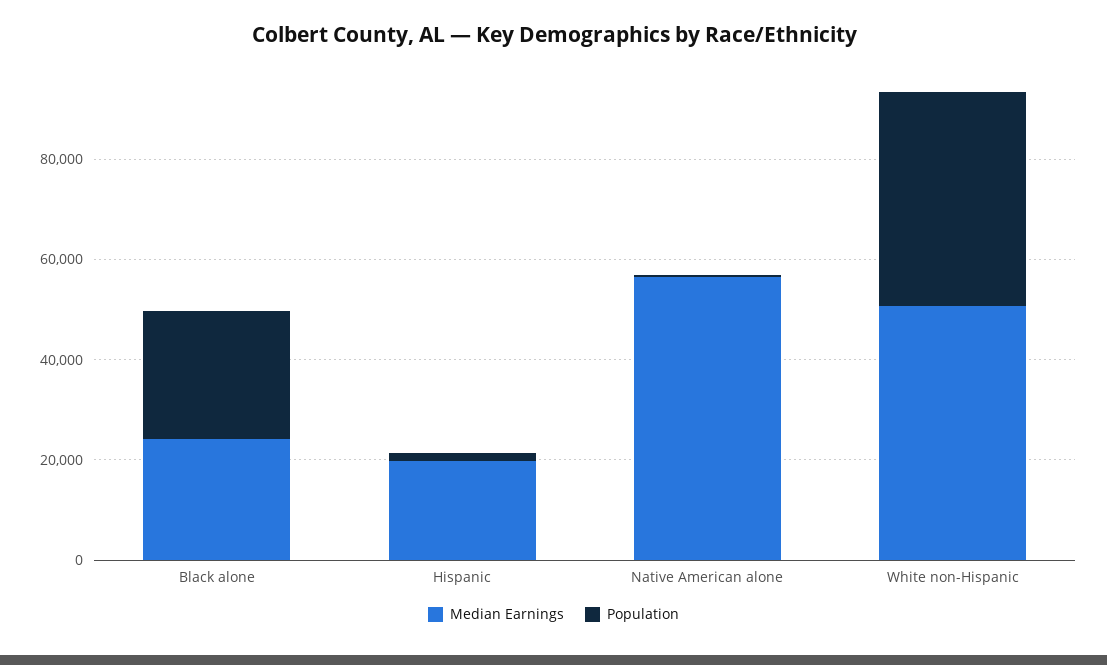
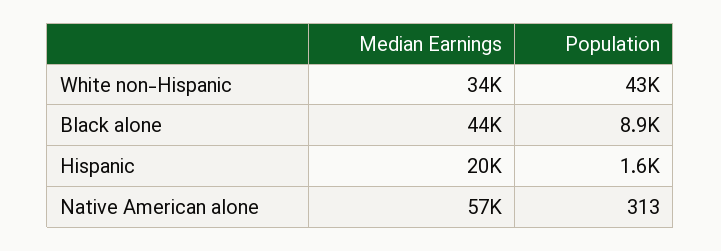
  {
    "Median Earnings": {
-     "Black alone": 25000,
+     "Black alone": 44000,
      "Hispanic": 20000,
      "Native American alone": 57000,
-     "White non-Hispanic": 50000
+     "White non-Hispanic": 34000
    },
    "Population": {
-     "Black alone": 25000,
+     "Black alone": 8900,
      "Hispanic": 1600,
      "Native American alone": 313,
      "White non-Hispanic": 43000
    }
  }

